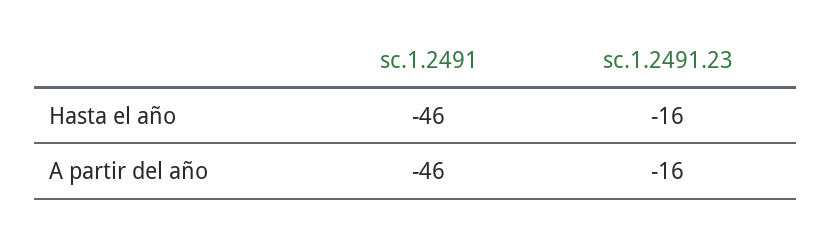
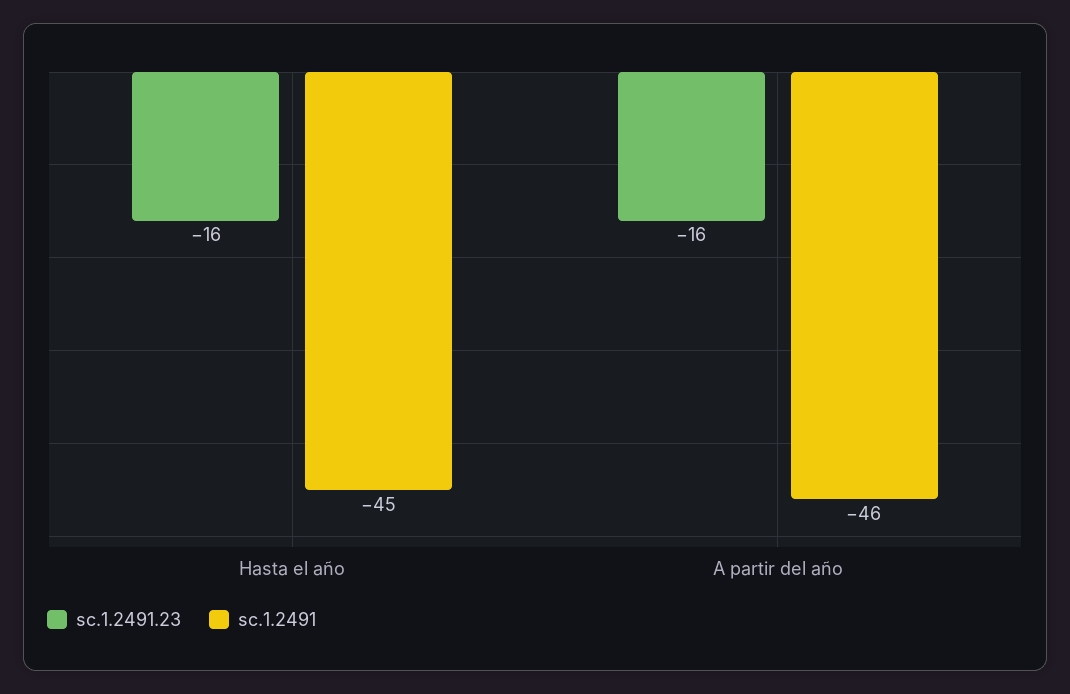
  {
    "sc.1.2491": {
-     "Hasta el año": -46,
+     "Hasta el año": -45,
      "A partir del año": -46
    },
    "sc.1.2491.23": {
      "Hasta el año": -16,
      "A partir del año": -16
    }
  }

